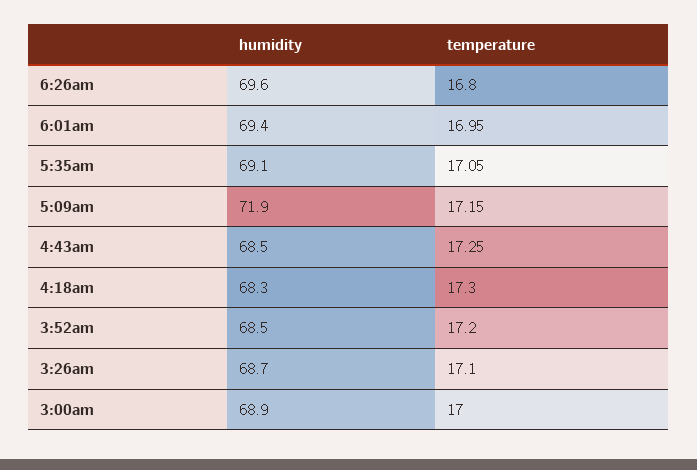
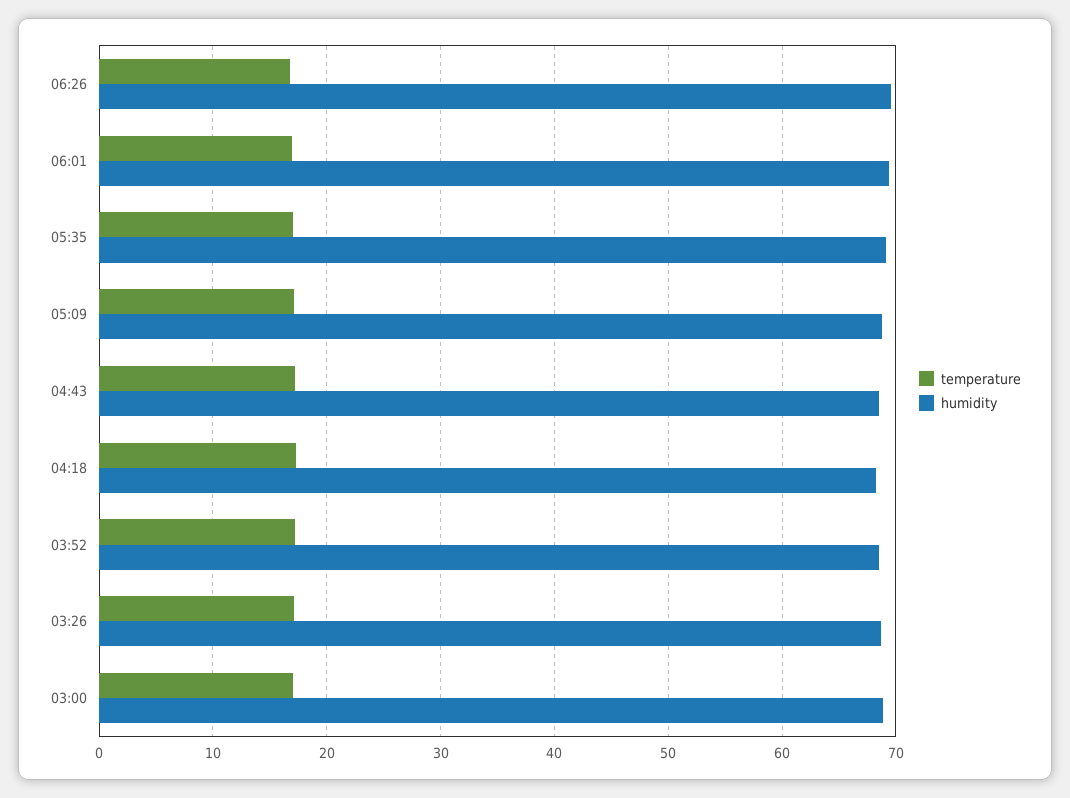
  {
    "humidity": {
      "6:26am": 69.6,
      "6:01am": 69.4,
      "5:35am": 69.1,
-     "5:09am": 71.9,
+     "5:09am": 69,
      "4:43am": 68.5,
      "4:18am": 68.3,
      "3:52am": 68.5,
      "3:26am": 68.7,
      "3:00am": 68.9
    },
    "temperature": {
      "6:26am": 16.8,
      "6:01am": 16.95,
      "5:35am": 17.05,
      "5:09am": 17.15,
      "4:43am": 17.25,
      "4:18am": 17.3,
      "3:52am": 17.2,
      "3:26am": 17.1,
      "3:00am": 17
    }
  }

